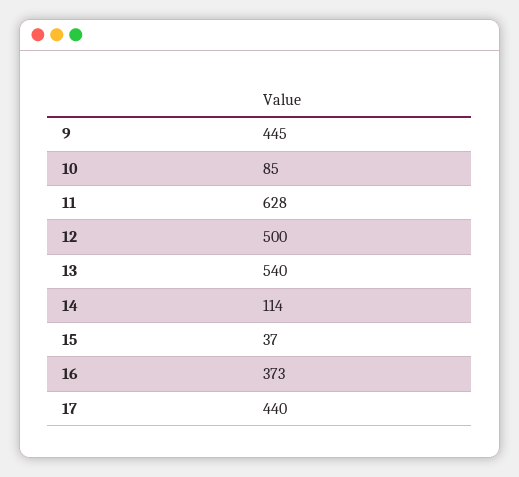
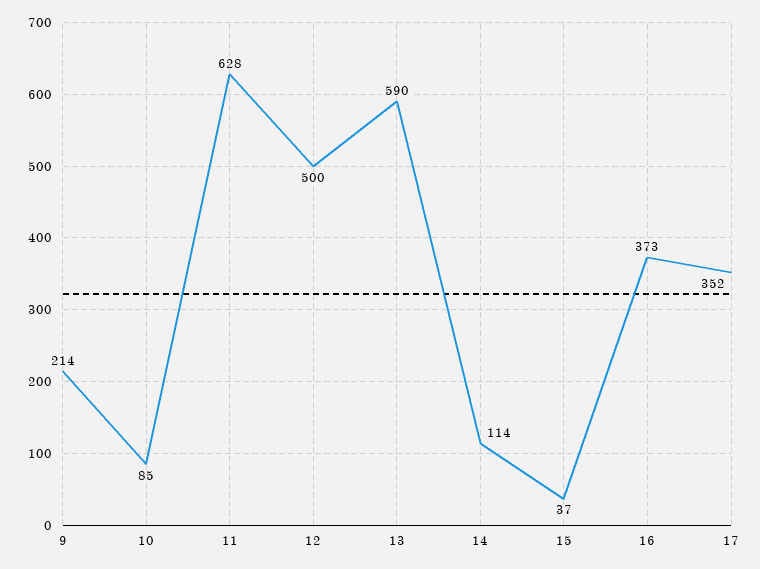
  {
-   "9": 445,
+   "9": 214,
    "10": 85,
    "11": 628,
    "12": 500,
-   "13": 540,
+   "13": 590,
    "14": 114,
    "15": 37,
    "16": 373,
-   "17": 440
+   "17": 352
  }

